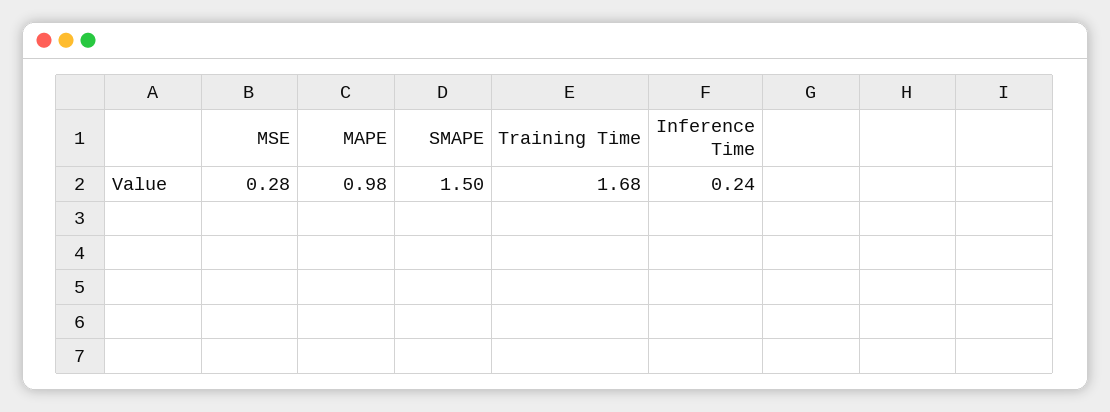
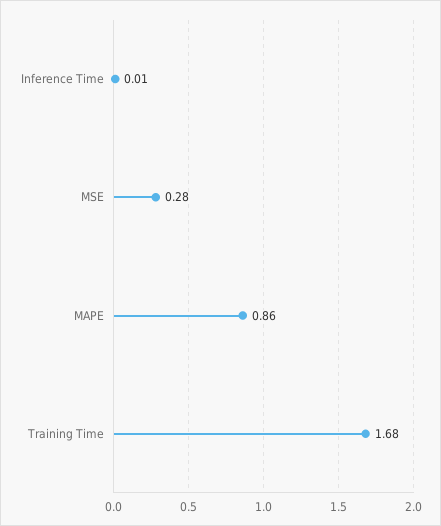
  {
    "MSE": 0.28,
-   "MAPE": 0.98,
+   "MAPE": 0.86,
-   "SMAPE": 1.5,
    "Training Time": 1.68,
-   "Inference Time": 0.24
+   "Inference Time": 0.01
  }

